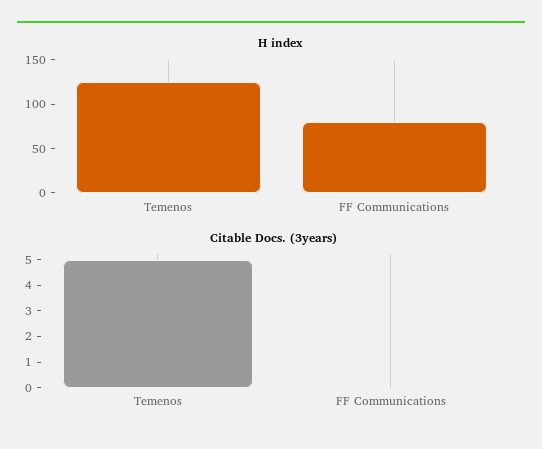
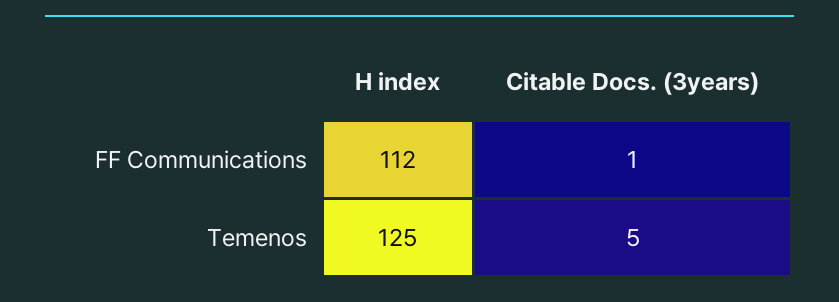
  {
    "H index": {
      "Temenos": 125,
-     "FF Communications": 80
+     "FF Communications": 112
    },
    "Citable Docs. (3years)": {
      "Temenos": 5,
-     "FF Communications": 0
+     "FF Communications": 1
    }
  }

